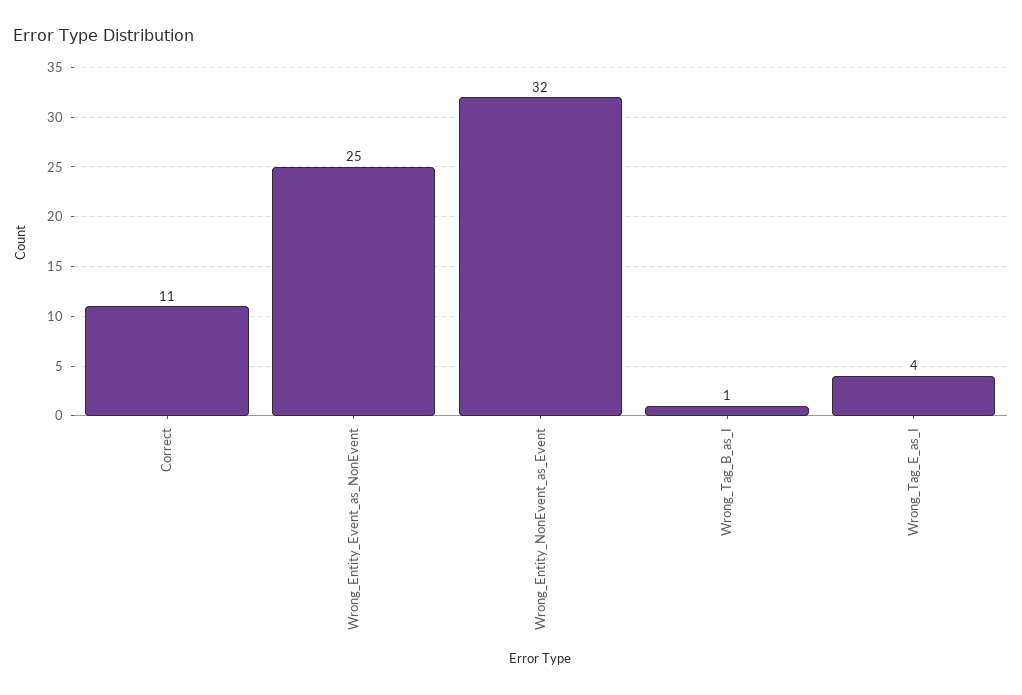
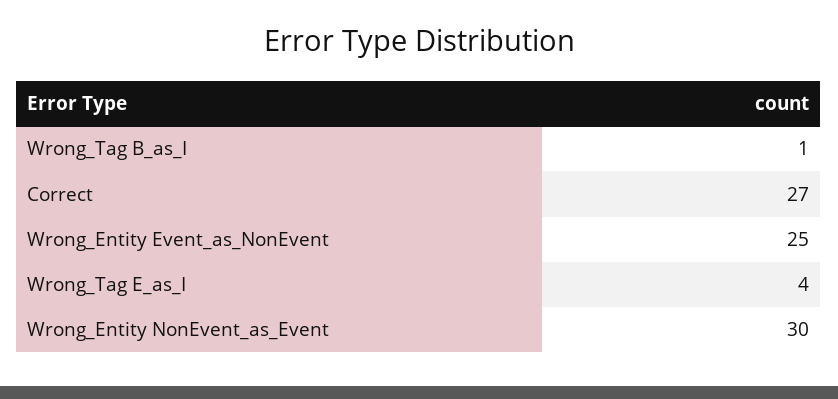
  {
-   "Correct": 11,
+   "Correct": 27,
    "Wrong_Entity_Event_as_NonEvent": 25,
-   "Wrong_Entity_NonEvent_as_Event": 32,
+   "Wrong_Entity_NonEvent_as_Event": 30,
    "Wrong_Tag_B_as_I": 1,
    "Wrong_Tag_E_as_I": 4
  }

